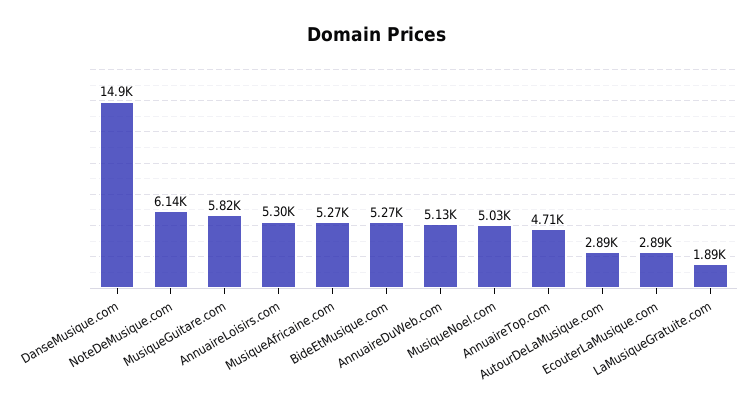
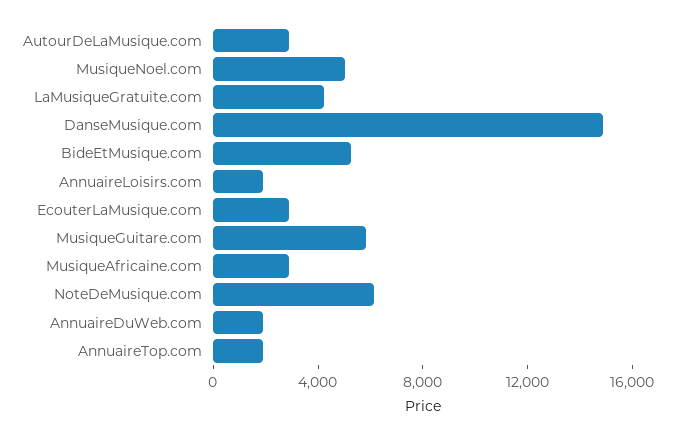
  {
    "DanseMusique.com": 14900,
    "NoteDeMusique.com": 6140,
    "MusiqueGuitare.com": 5820,
-   "AnnuaireLoisirs.com": 5300,
+   "AnnuaireLoisirs.com": 2000,
-   "MusiqueAfricaine.com": 5270,
+   "MusiqueAfricaine.com": 3000,
    "BideEtMusique.com": 5270,
-   "AnnuaireDuWeb.com": 5130,
+   "AnnuaireDuWeb.com": 2000,
    "MusiqueNoel.com": 5030,
-   "AnnuaireTop.com": 4710,
+   "AnnuaireTop.com": 2000,
    "AutourDeLaMusique.com": 2890,
    "EcouterLaMusique.com": 2890,
-   "LaMusiqueGratuite.com": 1890
+   "LaMusiqueGratuite.com": 4000
  }

